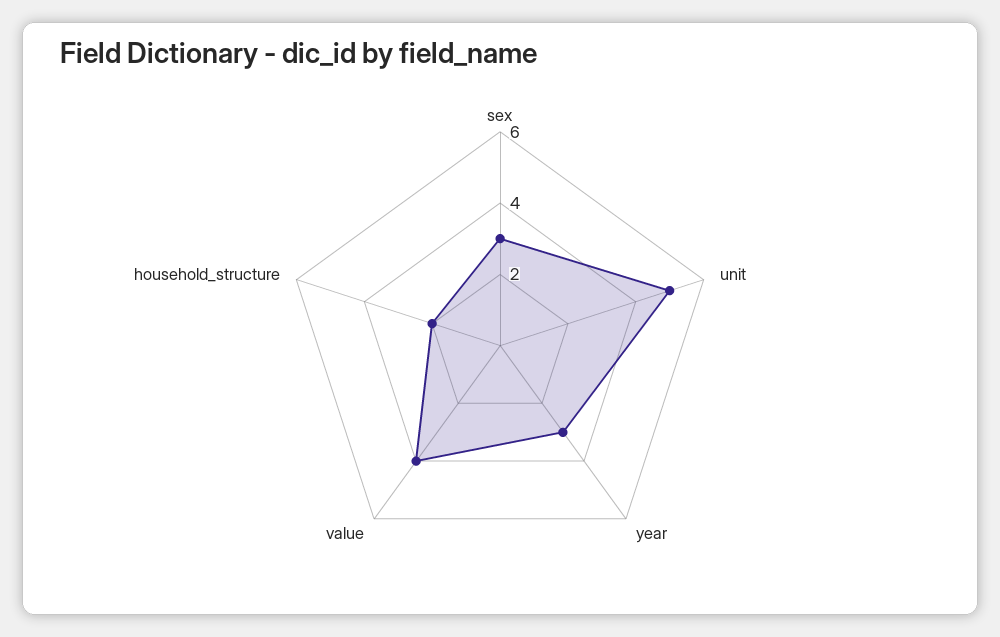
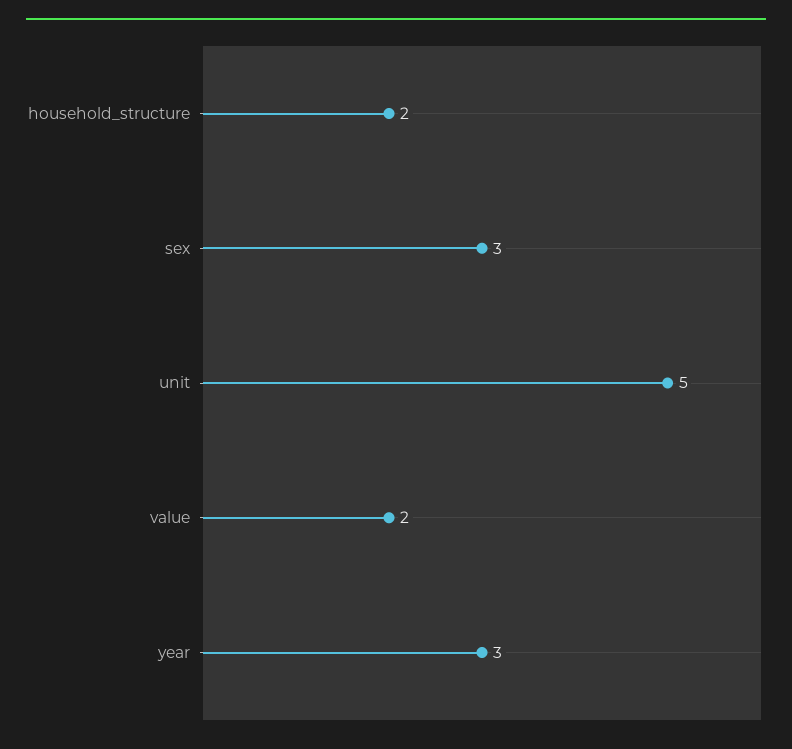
  {
    "sex": 3,
    "unit": 5,
    "year": 3,
-   "value": 4,
+   "value": 2,
    "household_structure": 2
  }

